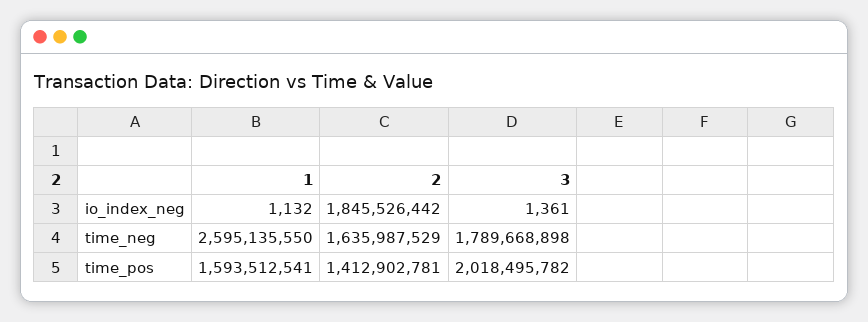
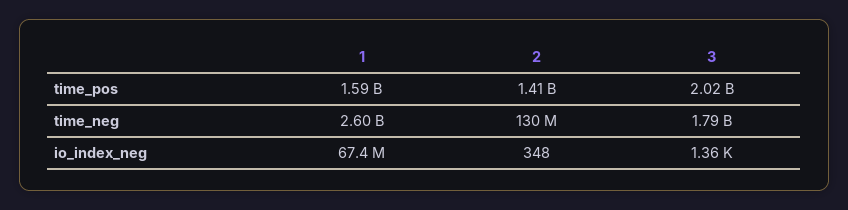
  {
    "1": {
-     "io_index_neg": 1132,
+     "io_index_neg": 67400000,
      "time_neg": 2595135550,
      "time_pos": 1593512541
    },
    "2": {
-     "io_index_neg": 1845526442,
+     "io_index_neg": 348,
-     "time_neg": 1635987529,
+     "time_neg": 130000000,
      "time_pos": 1412902781
    },
    "3": {
      "io_index_neg": 1361,
      "time_neg": 1789668898,
      "time_pos": 2018495782
    }
  }

